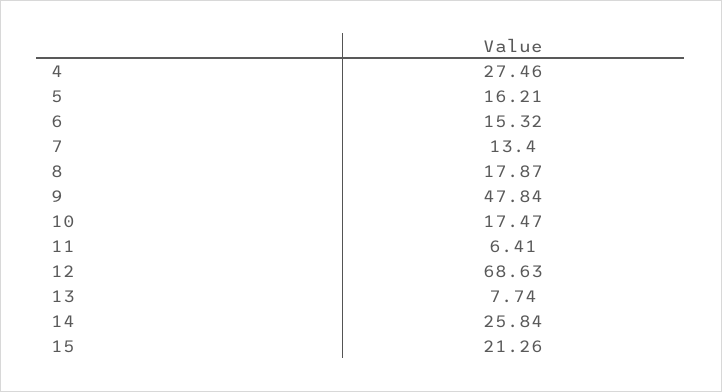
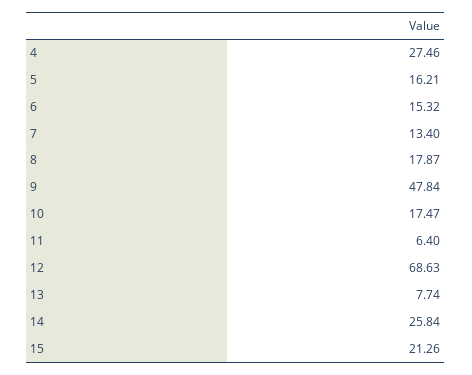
  {
    "4": 27.46,
    "5": 16.21,
    "6": 15.32,
    "7": 13.4,
    "8": 17.87,
    "9": 47.84,
    "10": 17.47,
-   "11": 6.41,
+   "11": 6.4,
    "12": 68.63,
    "13": 7.74,
    "14": 25.84,
    "15": 21.26
  }

